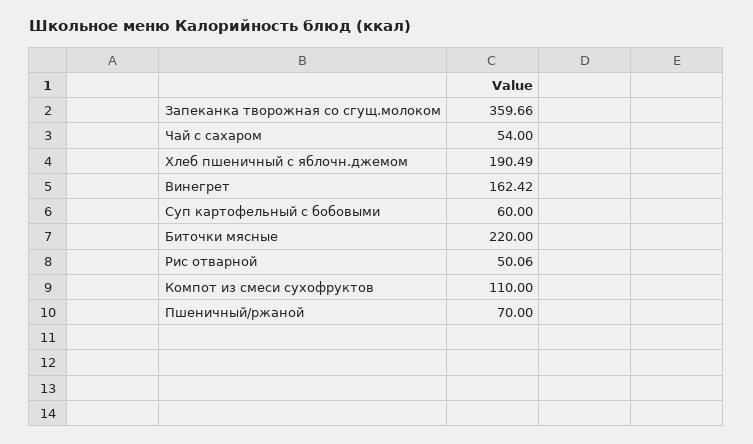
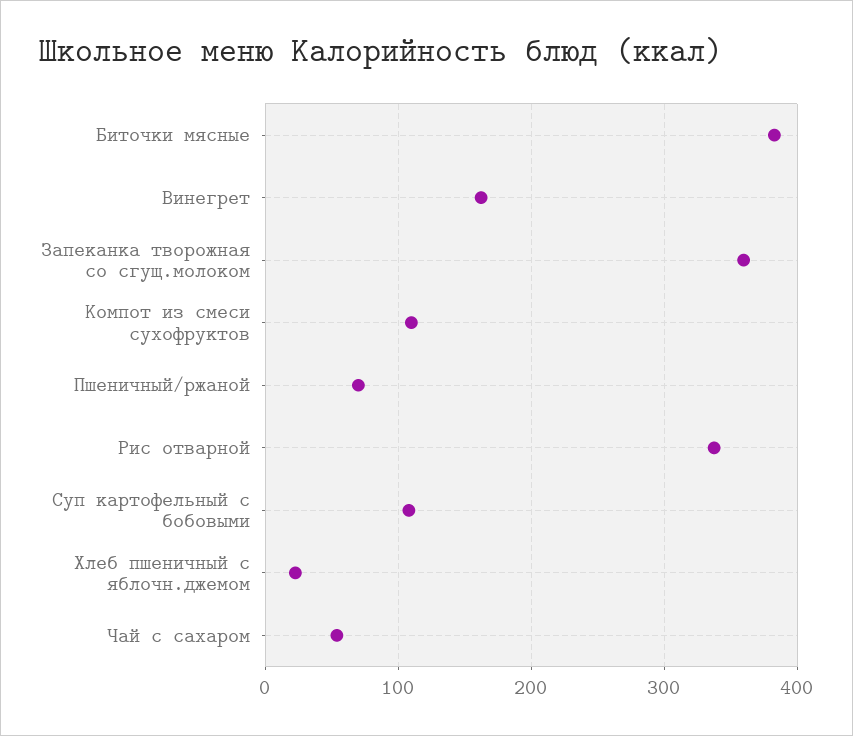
  {
    "Запеканка творожная со сгущ.молоком": 359.66,
    "Чай с сахаром": 54,
-   "Хлеб пшеничный с яблочн.джемом": 190.49,
+   "Хлеб пшеничный с яблочн.джемом": 20,
    "Винегрет": 162.42,
-   "Суп картофельный с бобовыми": 60,
+   "Суп картофельный с бобовыми": 110,
-   "Биточки мясные": 220,
+   "Биточки мясные": 380,
-   "Рис отварной": 50.06,
+   "Рис отварной": 340,
    "Компот из смеси сухофруктов": 110,
    "Пшеничный/ржаной": 70
  }

